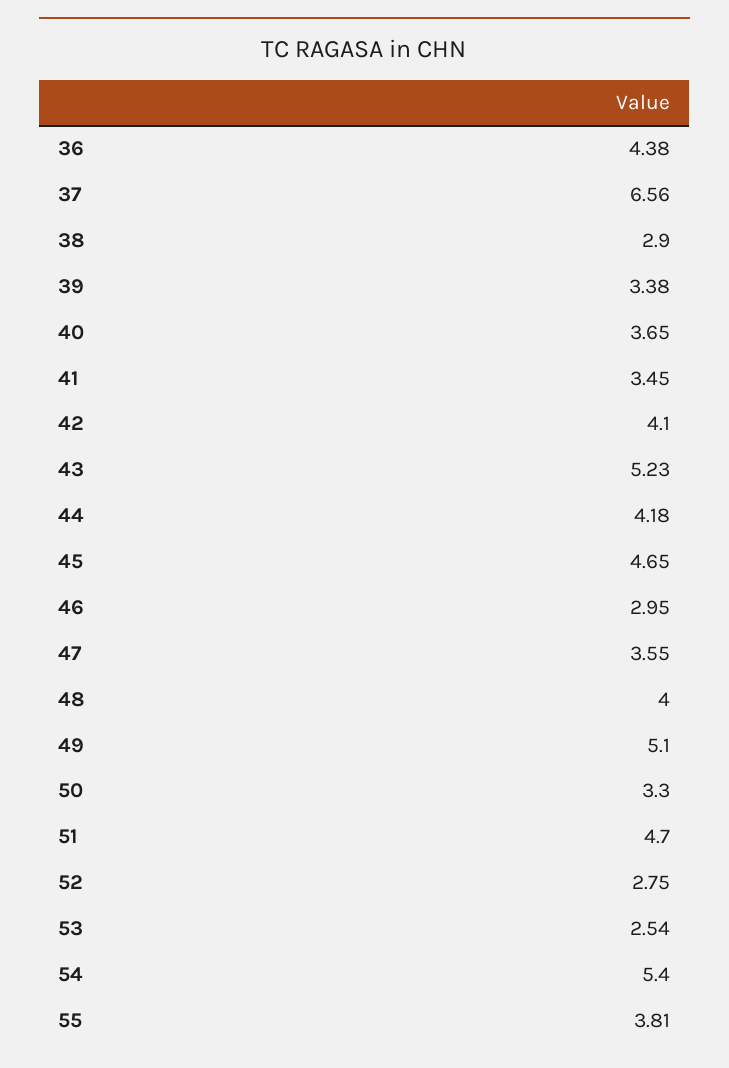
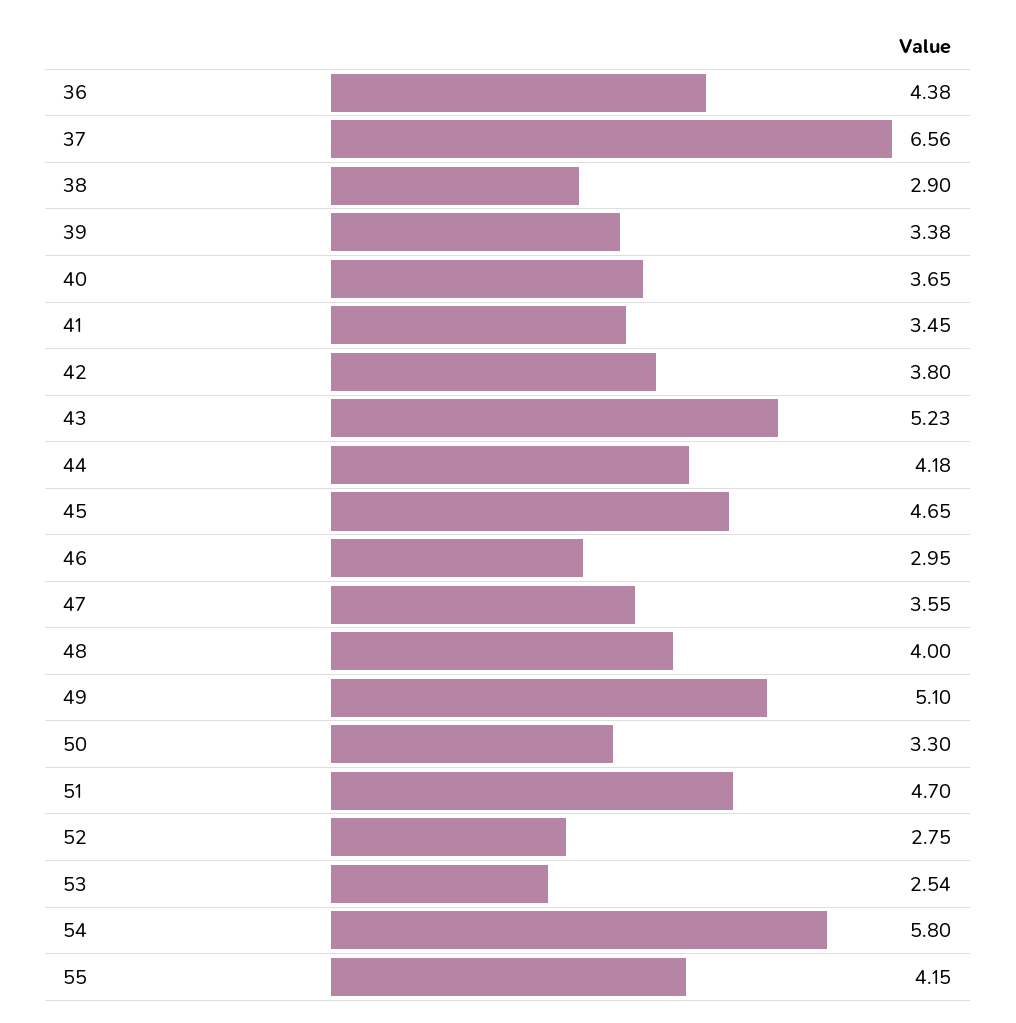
  {
    "36": 4.38,
    "37": 6.56,
    "38": 2.9,
    "39": 3.38,
    "40": 3.65,
    "41": 3.45,
-   "42": 4.1,
+   "42": 3.8,
    "43": 5.23,
    "44": 4.18,
    "45": 4.65,
    "46": 2.95,
    "47": 3.55,
    "48": 4,
    "49": 5.1,
    "50": 3.3,
    "51": 4.7,
    "52": 2.75,
    "53": 2.54,
-   "54": 5.4,
+   "54": 5.8,
-   "55": 3.81
+   "55": 4.15
  }

